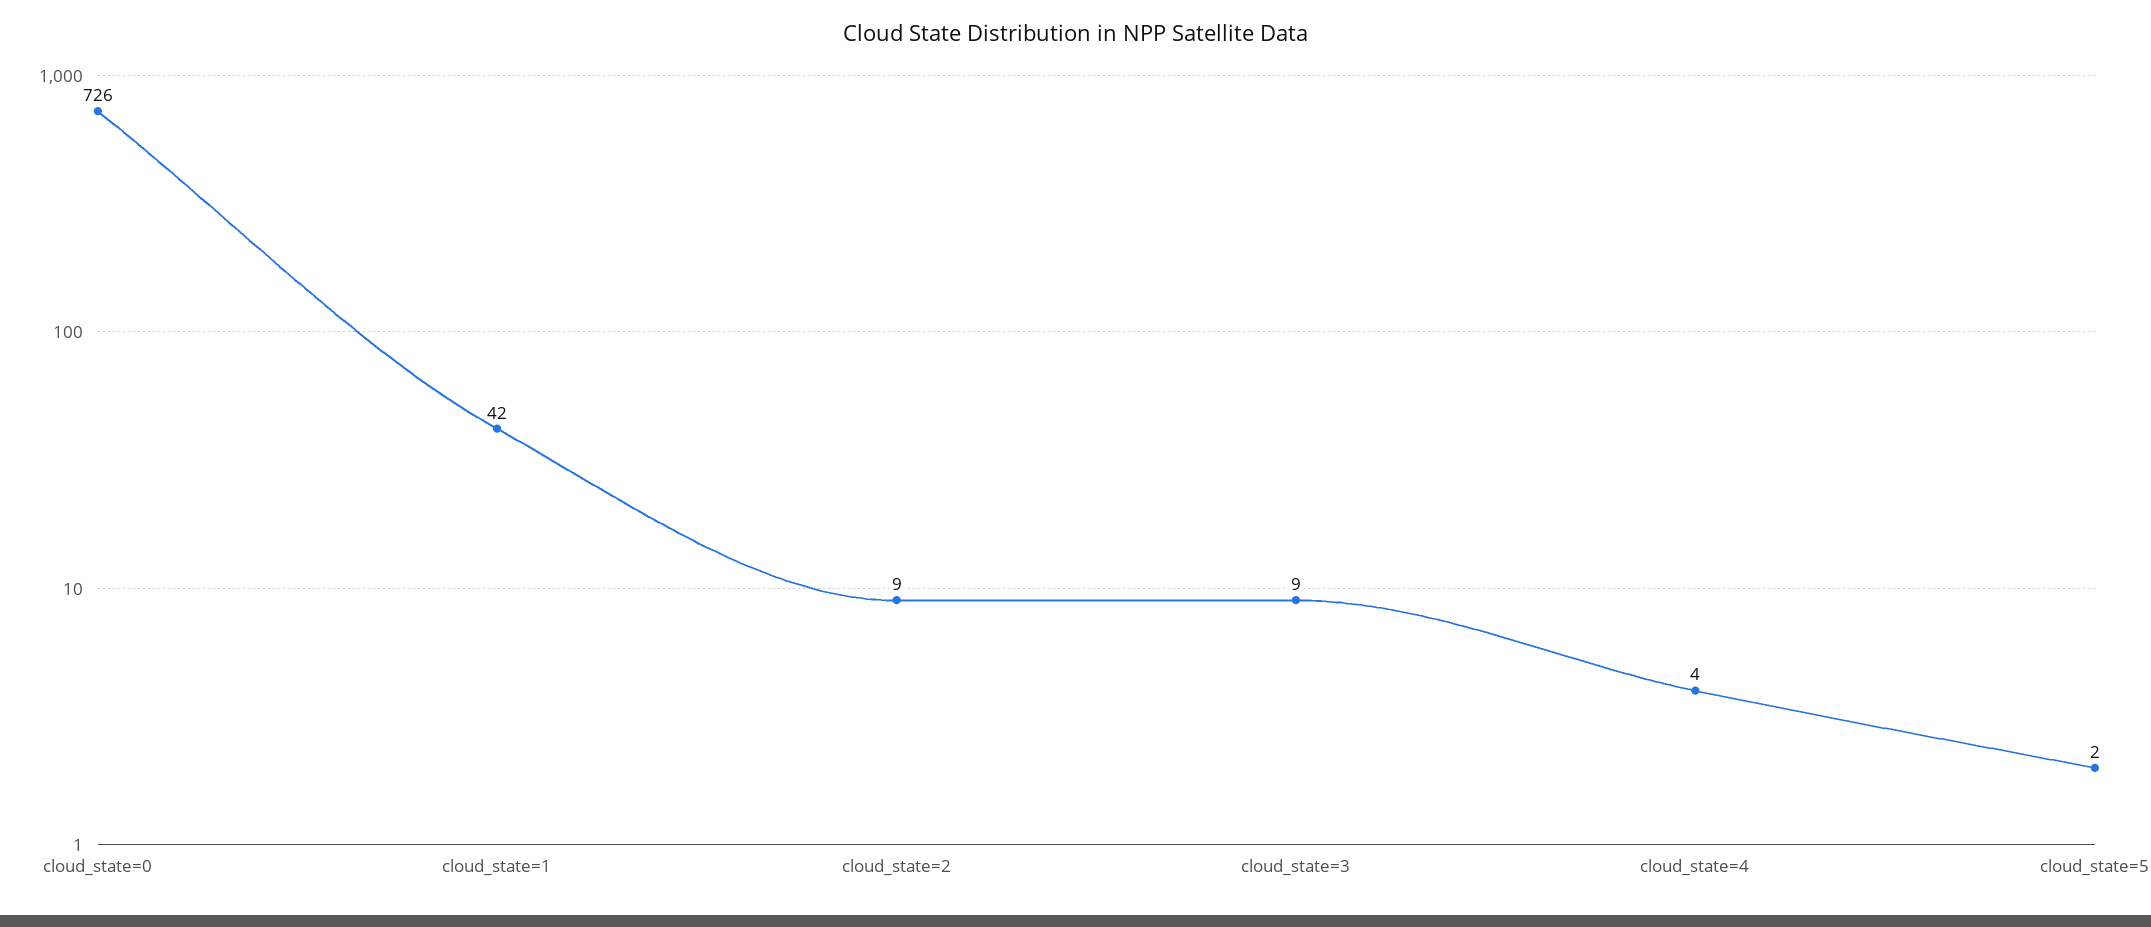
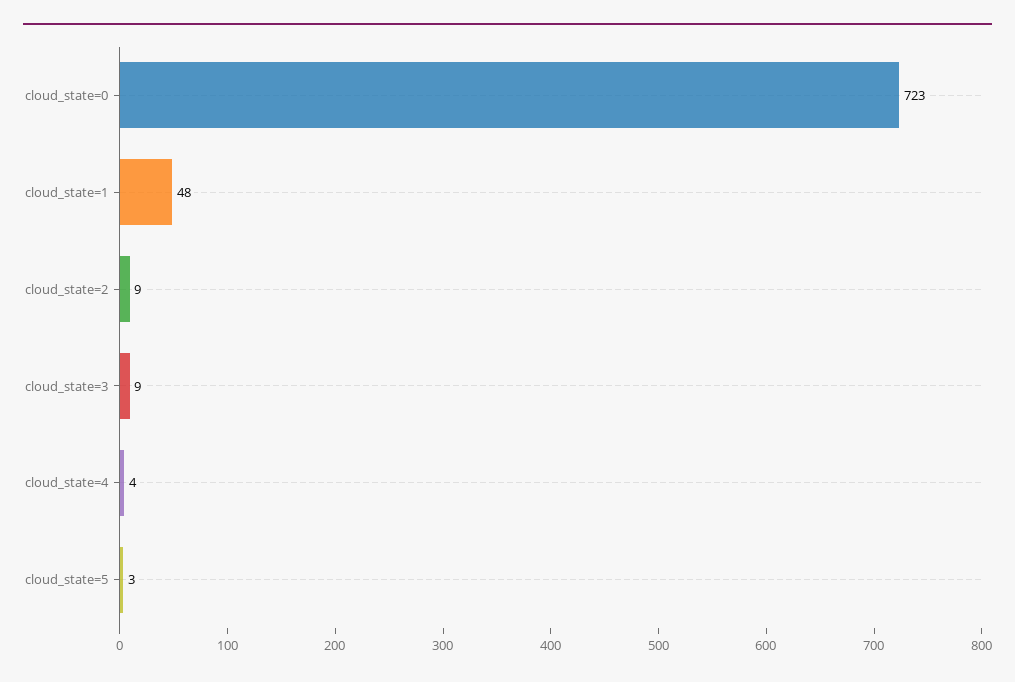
  {
-   "cloud_state=0": 726,
+   "cloud_state=0": 723,
-   "cloud_state=1": 42,
+   "cloud_state=1": 48,
    "cloud_state=2": 9,
    "cloud_state=3": 9,
    "cloud_state=4": 4,
-   "cloud_state=5": 2
+   "cloud_state=5": 3
  }

